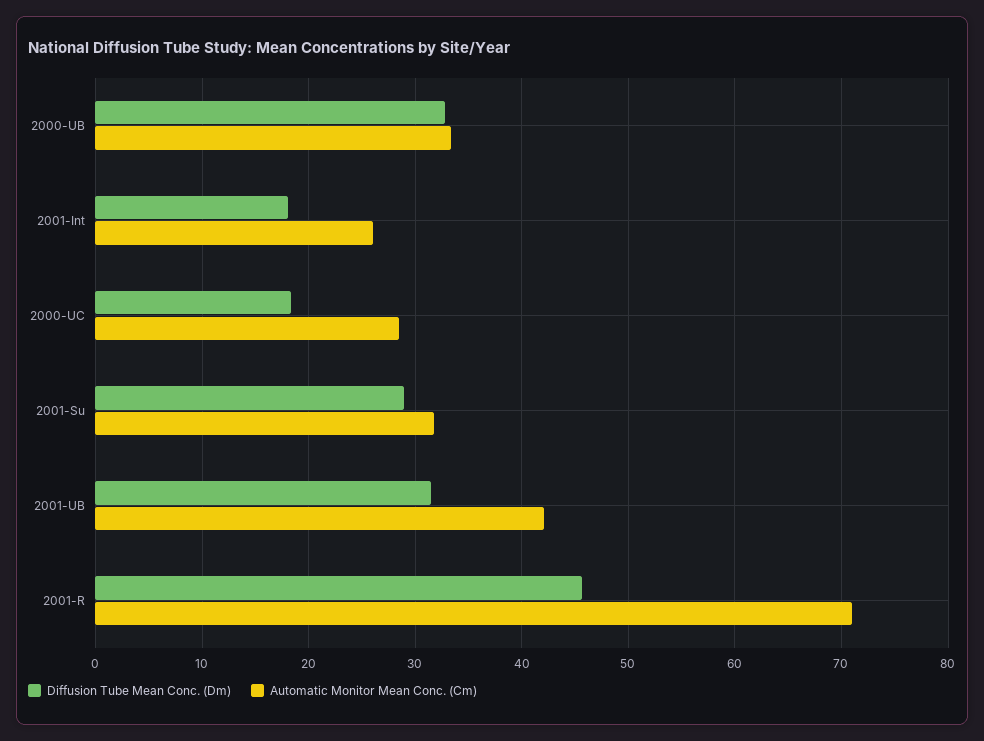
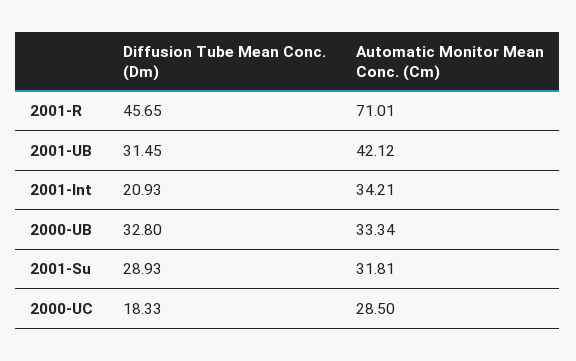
  {
    "Diffusion Tube Mean Conc. (Dm)": {
      "2000-UB": 32.8,
-     "2001-Int": 18,
+     "2001-Int": 20.93,
      "2000-UC": 18.33,
      "2001-Su": 28.93,
      "2001-UB": 31.45,
      "2001-R": 45.65
    },
    "Automatic Monitor Mean Conc. (Cm)": {
      "2000-UB": 33.34,
-     "2001-Int": 26,
+     "2001-Int": 34.21,
      "2000-UC": 28.5,
      "2001-Su": 31.81,
      "2001-UB": 42.12,
      "2001-R": 71.01
    }
  }

